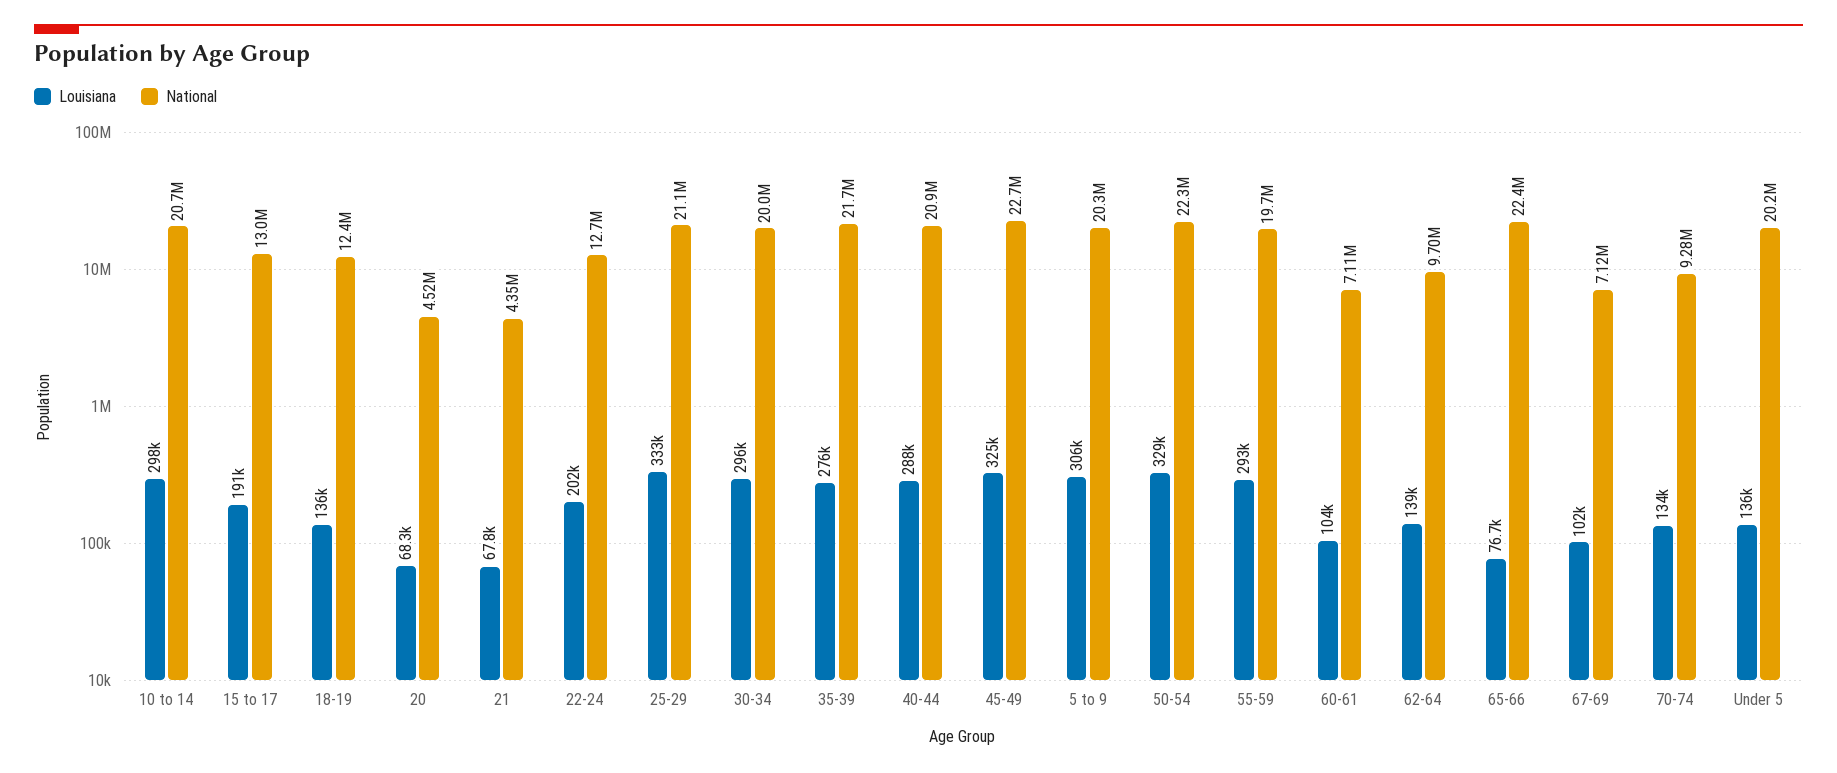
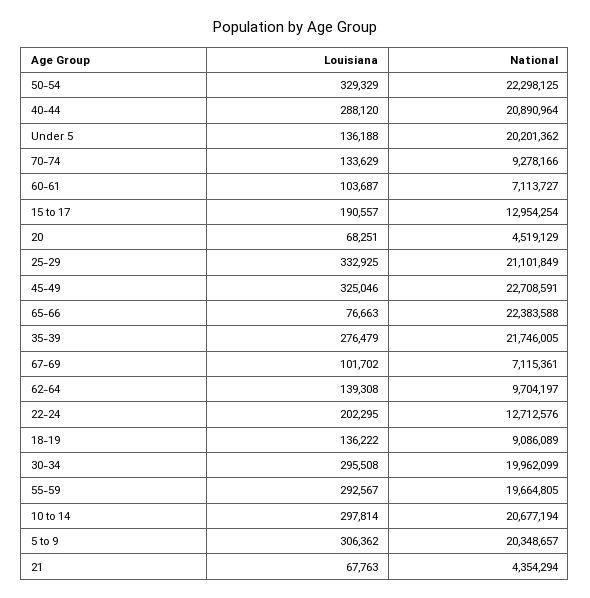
  {
    "Louisiana": {
      "10 to 14": 297814,
      "15 to 17": 190557,
      "18-19": 136222,
      "20": 68251,
      "21": 67763,
      "22-24": 202295,
      "25-29": 332925,
      "30-34": 295508,
      "35-39": 276479,
      "40-44": 288120,
      "45-49": 325046,
      "5 to 9": 306362,
      "50-54": 329329,
      "55-59": 292567,
      "60-61": 103687,
      "62-64": 139308,
      "65-66": 76663,
      "67-69": 101702,
      "70-74": 133629,
      "Under 5": 136188
    },
    "National": {
      "10 to 14": 20677194,
      "15 to 17": 12954254,
-     "18-19": 12400000,
+     "18-19": 9086089,
      "20": 4519129,
      "21": 4354294,
      "22-24": 12712576,
      "25-29": 21101849,
      "30-34": 19962099,
      "35-39": 21746005,
      "40-44": 20890964,
      "45-49": 22708591,
      "5 to 9": 20348657,
      "50-54": 22298125,
      "55-59": 19664805,
      "60-61": 7113727,
      "62-64": 9704197,
      "65-66": 22383588,
      "67-69": 7115361,
      "70-74": 9278166,
      "Under 5": 20201362
    }
  }

